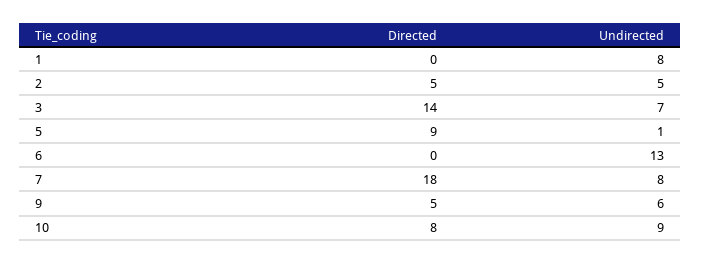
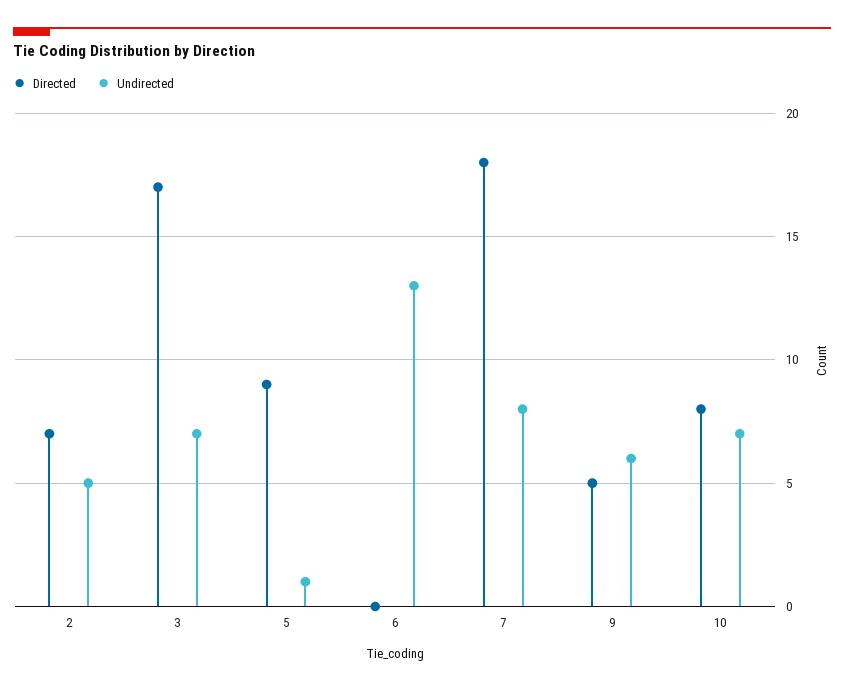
  {
    "Directed": {
-     "1": 0,
-     "2": 5,
+     "2": 7,
-     "3": 14,
+     "3": 17,
      "5": 9,
      "6": 0,
      "7": 18,
      "9": 5,
      "10": 8
    },
    "Undirected": {
-     "1": 8,
      "2": 5,
      "3": 7,
      "5": 1,
      "6": 13,
      "7": 8,
      "9": 6,
-     "10": 9
+     "10": 7
    }
  }

